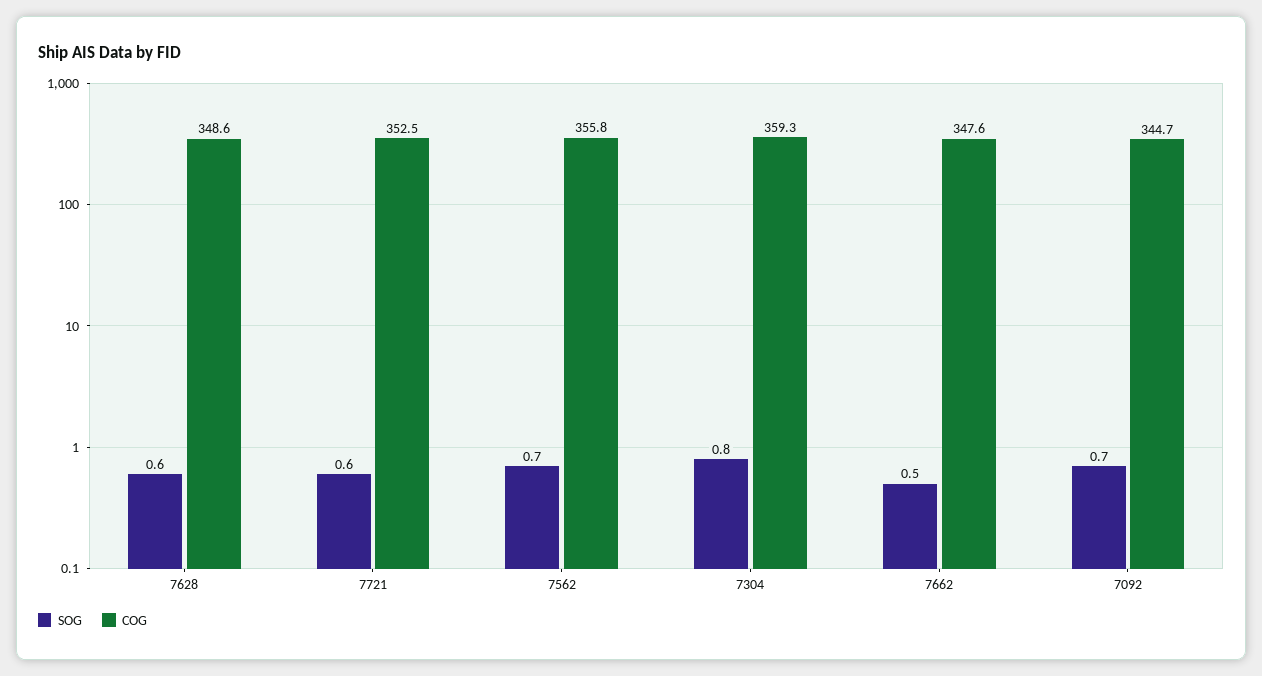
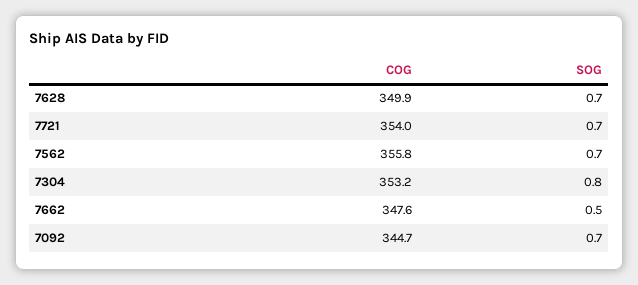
  {
    "SOG": {
-     "7628": 0.6,
+     "7628": 0.7,
-     "7721": 0.6,
+     "7721": 0.7,
      "7562": 0.7,
      "7304": 0.8,
      "7662": 0.5,
      "7092": 0.7
    },
    "COG": {
-     "7628": 348.6,
+     "7628": 349.9,
-     "7721": 352.5,
+     "7721": 354,
      "7562": 355.8,
-     "7304": 359.3,
+     "7304": 353.2,
      "7662": 347.6,
      "7092": 344.7
    }
  }

